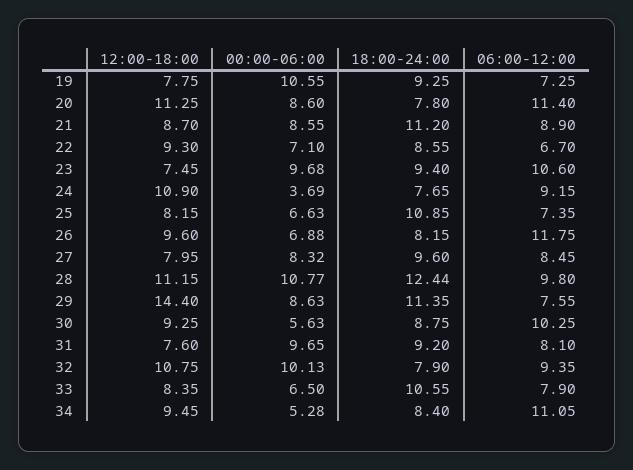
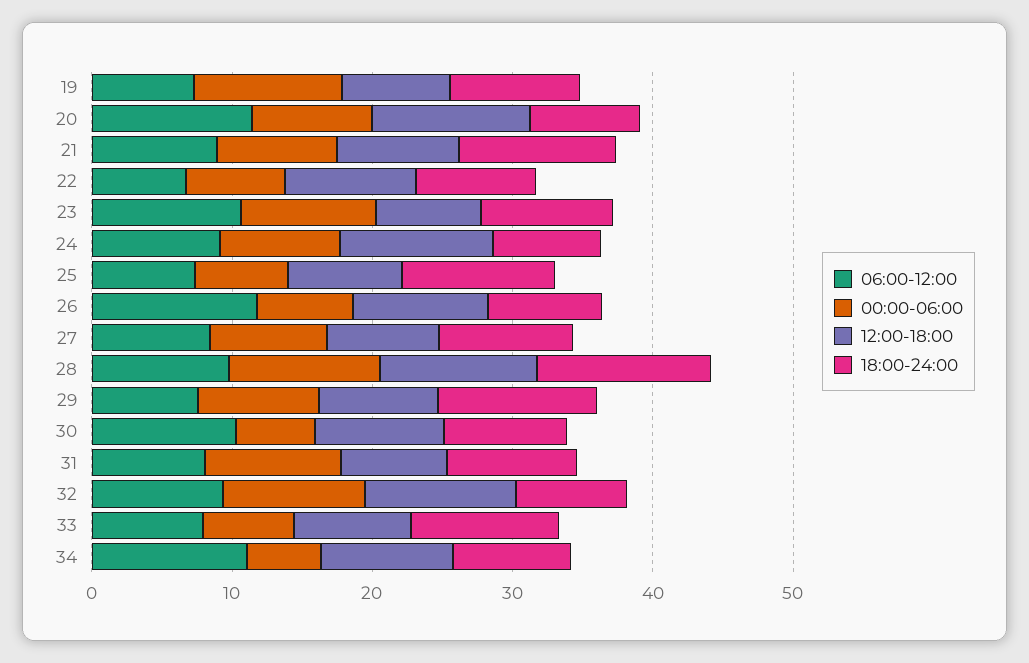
  {
    "12:00-18:00": {
      "19": 7.75,
      "20": 11.25,
      "21": 8.7,
      "22": 9.3,
      "23": 7.45,
      "24": 10.9,
      "25": 8.15,
      "26": 9.6,
      "27": 7.95,
      "28": 11.15,
-     "29": 14.4,
+     "29": 8,
      "30": 9.25,
      "31": 7.6,
      "32": 10.75,
      "33": 8.35,
      "34": 9.45
    },
    "00:00-06:00": {
      "19": 10.55,
      "20": 8.6,
      "21": 8.55,
      "22": 7.1,
      "23": 9.68,
-     "24": 3.69,
+     "24": 8,
      "25": 6.63,
      "26": 6.88,
      "27": 8.32,
      "28": 10.77,
      "29": 8.63,
      "30": 5.63,
      "31": 9.65,
      "32": 10.13,
      "33": 6.5,
      "34": 5.28
    },
    "18:00-24:00": {
      "19": 9.25,
      "20": 7.8,
      "21": 11.2,
      "22": 8.55,
      "23": 9.4,
      "24": 7.65,
      "25": 10.85,
      "26": 8.15,
      "27": 9.6,
      "28": 12.44,
      "29": 11.35,
      "30": 8.75,
      "31": 9.2,
      "32": 7.9,
      "33": 10.55,
      "34": 8.4
    },
    "06:00-12:00": {
      "19": 7.25,
      "20": 11.4,
      "21": 8.9,
      "22": 6.7,
      "23": 10.6,
      "24": 9.15,
      "25": 7.35,
      "26": 11.75,
      "27": 8.45,
      "28": 9.8,
      "29": 7.55,
      "30": 10.25,
      "31": 8.1,
      "32": 9.35,
      "33": 7.9,
      "34": 11.05
    }
  }

